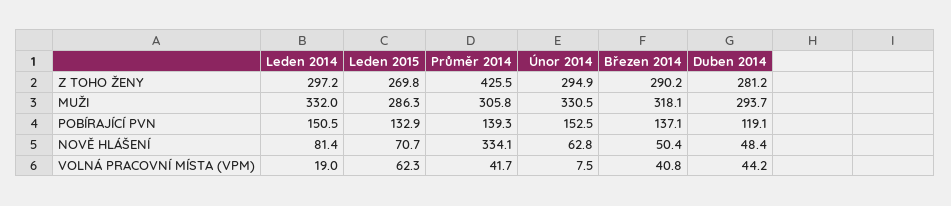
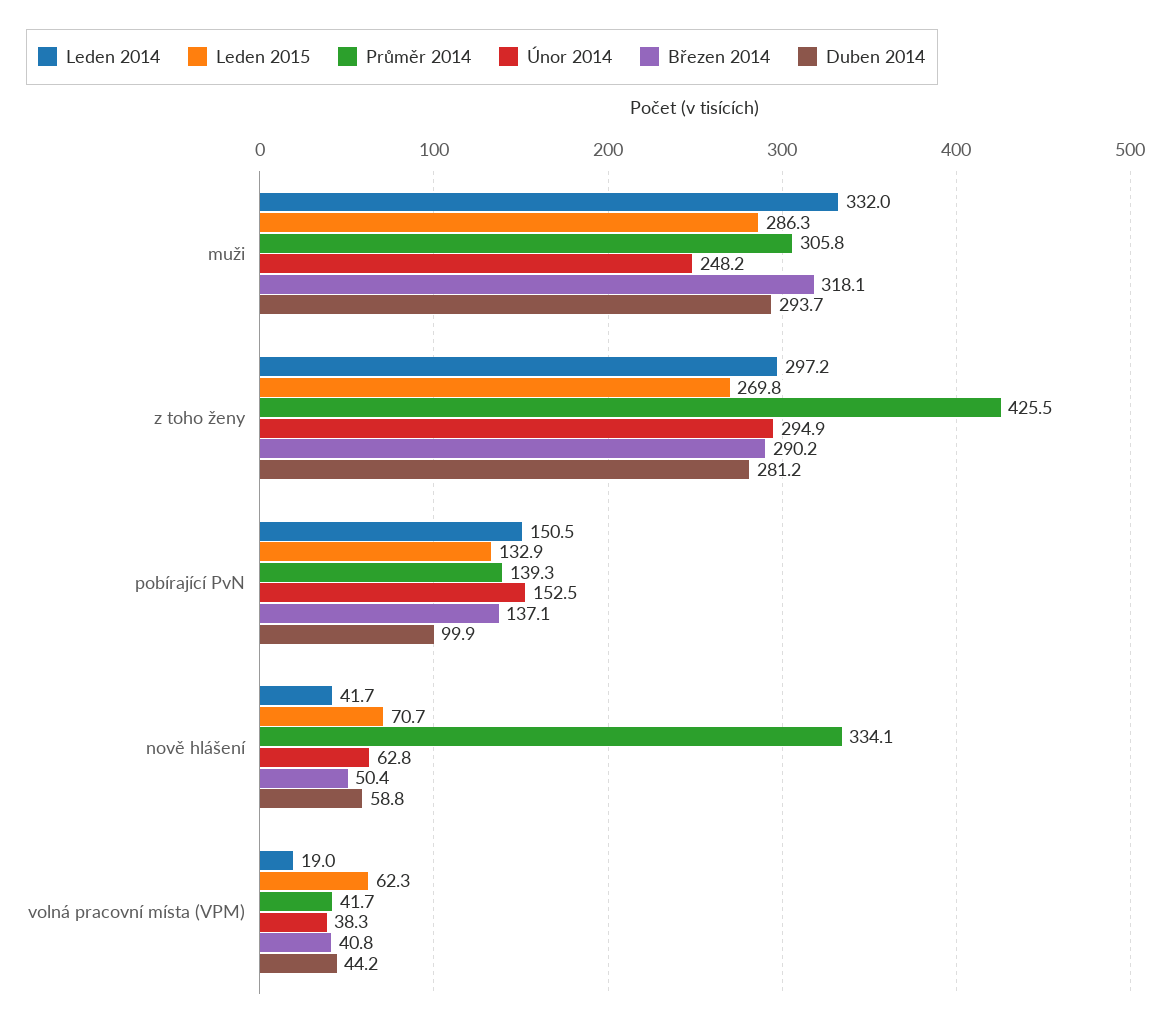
  {
    "Leden 2014": {
      "Z TOHO ŽENY": 297.2,
      "MUŽI": 332,
      "POBÍRAJÍCÍ PVN": 150.5,
-     "NOVĚ HLÁŠENÍ": 81.4,
+     "NOVĚ HLÁŠENÍ": 41.7,
      "VOLNÁ PRACOVNÍ MÍSTA (VPM)": 19
    },
    "Leden 2015": {
      "Z TOHO ŽENY": 269.8,
      "MUŽI": 286.3,
      "POBÍRAJÍCÍ PVN": 132.9,
      "NOVĚ HLÁŠENÍ": 70.7,
      "VOLNÁ PRACOVNÍ MÍSTA (VPM)": 62.3
    },
    "Průměr 2014": {
      "Z TOHO ŽENY": 425.5,
      "MUŽI": 305.8,
      "POBÍRAJÍCÍ PVN": 139.3,
      "NOVĚ HLÁŠENÍ": 334.1,
      "VOLNÁ PRACOVNÍ MÍSTA (VPM)": 41.7
    },
    "Únor 2014": {
      "Z TOHO ŽENY": 294.9,
-     "MUŽI": 330.5,
+     "MUŽI": 248.2,
      "POBÍRAJÍCÍ PVN": 152.5,
      "NOVĚ HLÁŠENÍ": 62.8,
-     "VOLNÁ PRACOVNÍ MÍSTA (VPM)": 7.5
+     "VOLNÁ PRACOVNÍ MÍSTA (VPM)": 38.3
    },
    "Březen 2014": {
      "Z TOHO ŽENY": 290.2,
      "MUŽI": 318.1,
      "POBÍRAJÍCÍ PVN": 137.1,
      "NOVĚ HLÁŠENÍ": 50.4,
      "VOLNÁ PRACOVNÍ MÍSTA (VPM)": 40.8
    },
    "Duben 2014": {
      "Z TOHO ŽENY": 281.2,
      "MUŽI": 293.7,
-     "POBÍRAJÍCÍ PVN": 119.1,
+     "POBÍRAJÍCÍ PVN": 99.9,
-     "NOVĚ HLÁŠENÍ": 48.4,
+     "NOVĚ HLÁŠENÍ": 58.8,
      "VOLNÁ PRACOVNÍ MÍSTA (VPM)": 44.2
    }
  }

